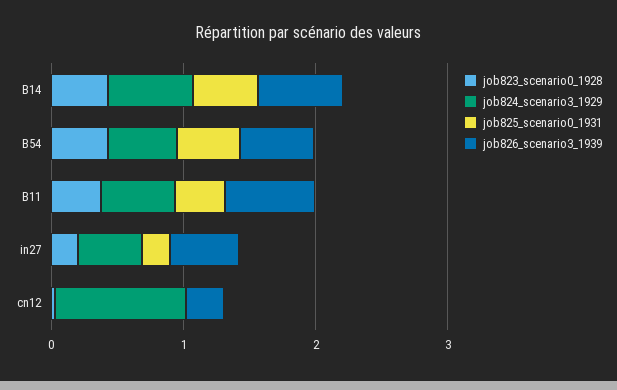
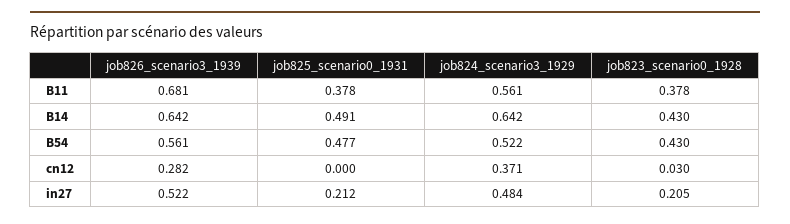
  {
    "job823_scenario0_1928": {
      "B14": 0.43,
      "B54": 0.43,
      "B11": 0.378,
      "in27": 0.205,
      "cn12": 0.03
    },
    "job824_scenario3_1929": {
      "B14": 0.642,
      "B54": 0.522,
      "B11": 0.561,
      "in27": 0.484,
-     "cn12": 1
+     "cn12": 0.371
    },
    "job825_scenario0_1931": {
      "B14": 0.491,
      "B54": 0.477,
      "B11": 0.378,
      "in27": 0.212,
      "cn12": 0
    },
    "job826_scenario3_1939": {
      "B14": 0.642,
      "B54": 0.561,
      "B11": 0.681,
      "in27": 0.522,
      "cn12": 0.282
    }
  }

